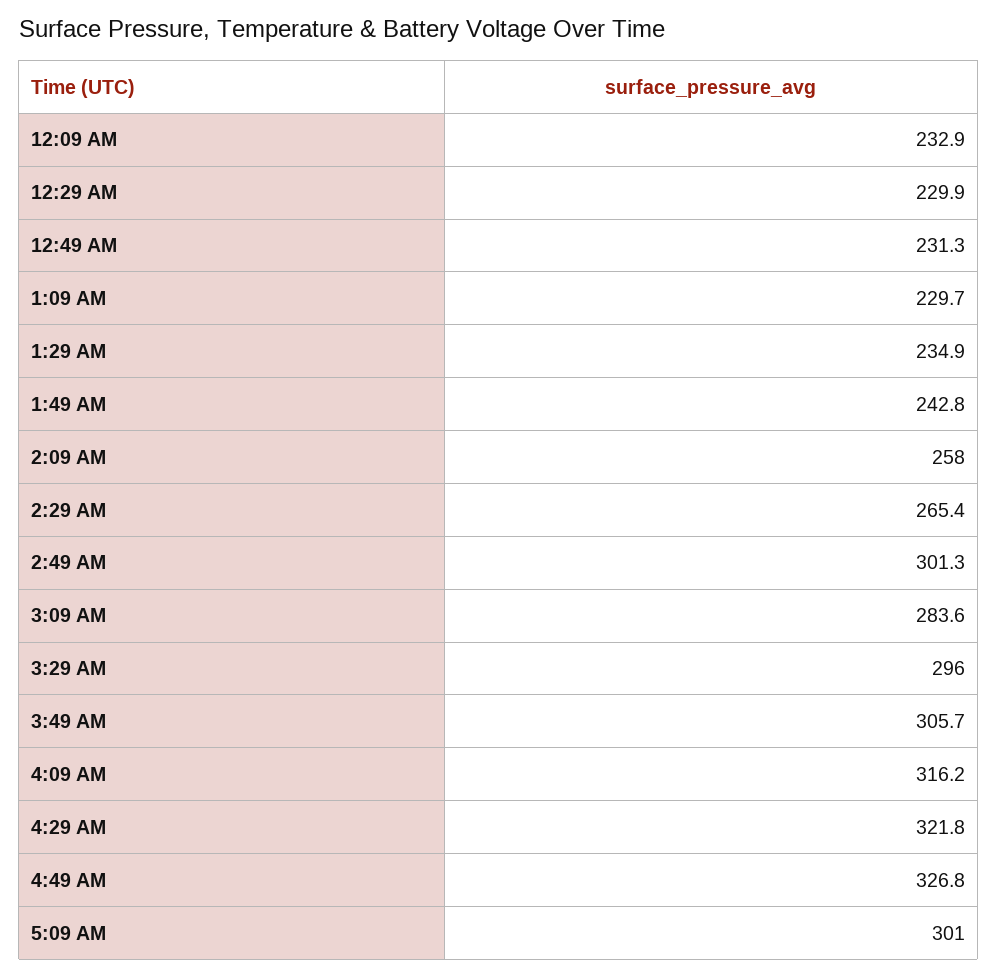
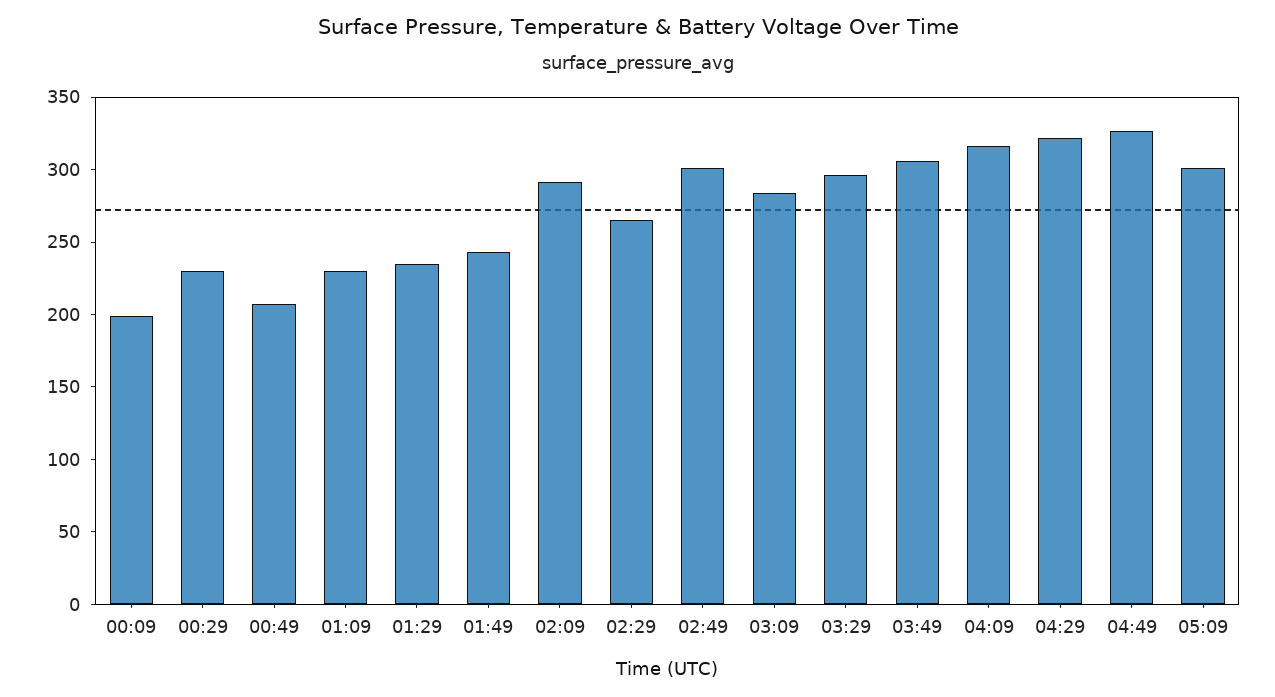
  {
-   "12:09 AM": 232.9,
+   "12:09 AM": 200,
    "12:29 AM": 229.9,
-   "12:49 AM": 231.3,
+   "12:49 AM": 210,
    "1:09 AM": 229.7,
    "1:29 AM": 234.9,
    "1:49 AM": 242.8,
-   "2:09 AM": 258,
+   "2:09 AM": 290,
    "2:29 AM": 265.4,
    "2:49 AM": 301.3,
    "3:09 AM": 283.6,
    "3:29 AM": 296,
    "3:49 AM": 305.7,
    "4:09 AM": 316.2,
    "4:29 AM": 321.8,
    "4:49 AM": 326.8,
    "5:09 AM": 301
  }

